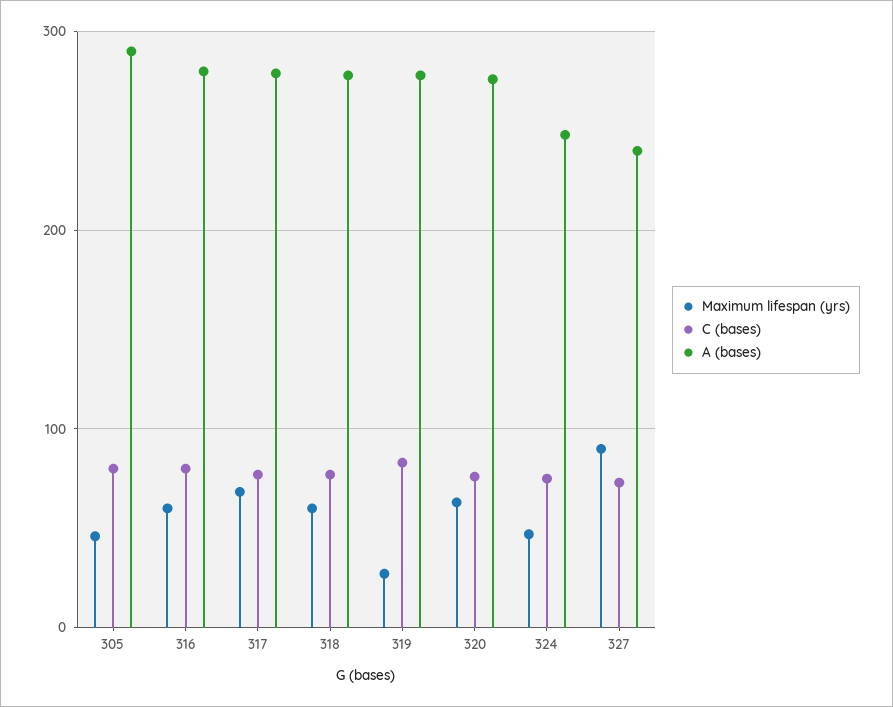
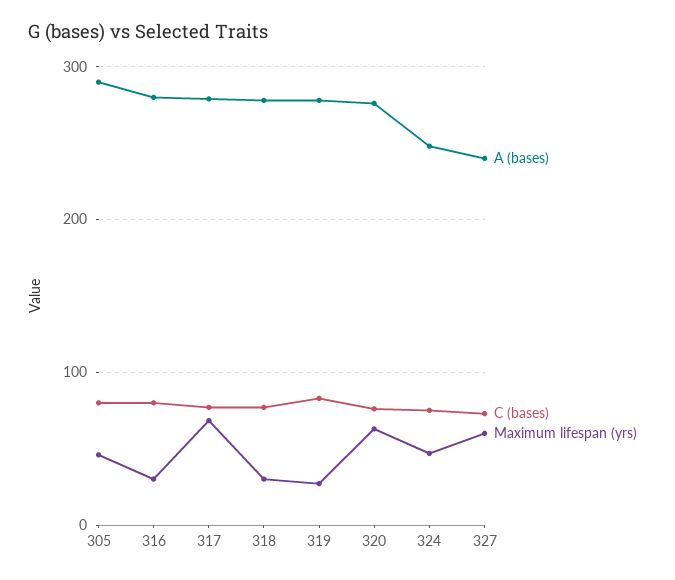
  {
    "Maximum lifespan (yrs)": {
      "305": 50,
-     "316": 60,
+     "316": 30,
      "317": 70,
-     "318": 60,
+     "318": 30,
      "319": 30,
      "320": 60,
      "324": 50,
-     "327": 90
+     "327": 60
    },
    "C (bases)": {
      "305": 80,
      "316": 80,
      "317": 80,
      "318": 80,
      "319": 80,
      "320": 80,
      "324": 80,
      "327": 70
    },
    "A (bases)": {
      "305": 290,
      "316": 280,
      "317": 280,
      "318": 280,
      "319": 280,
      "320": 280,
      "324": 250,
      "327": 240
    }
  }

